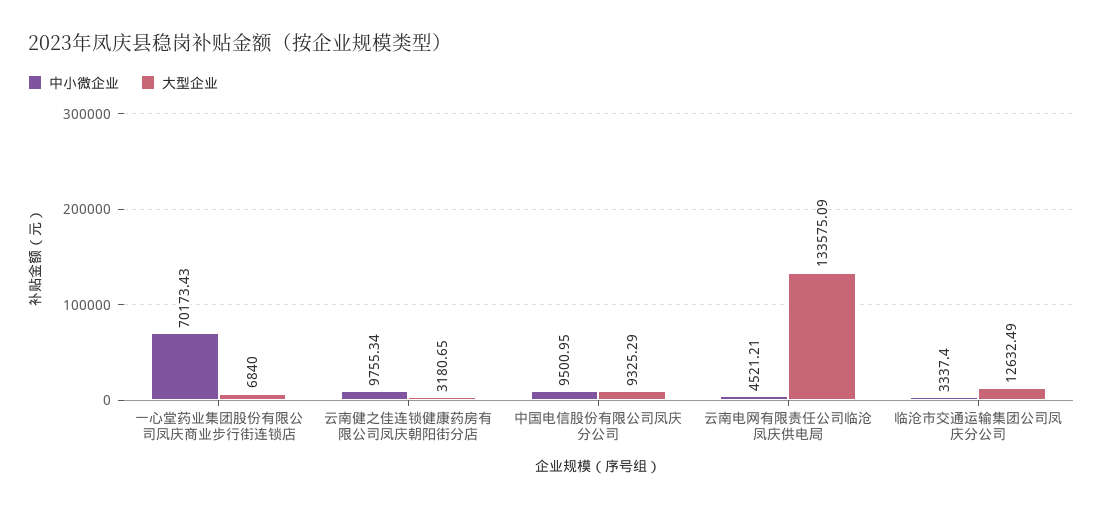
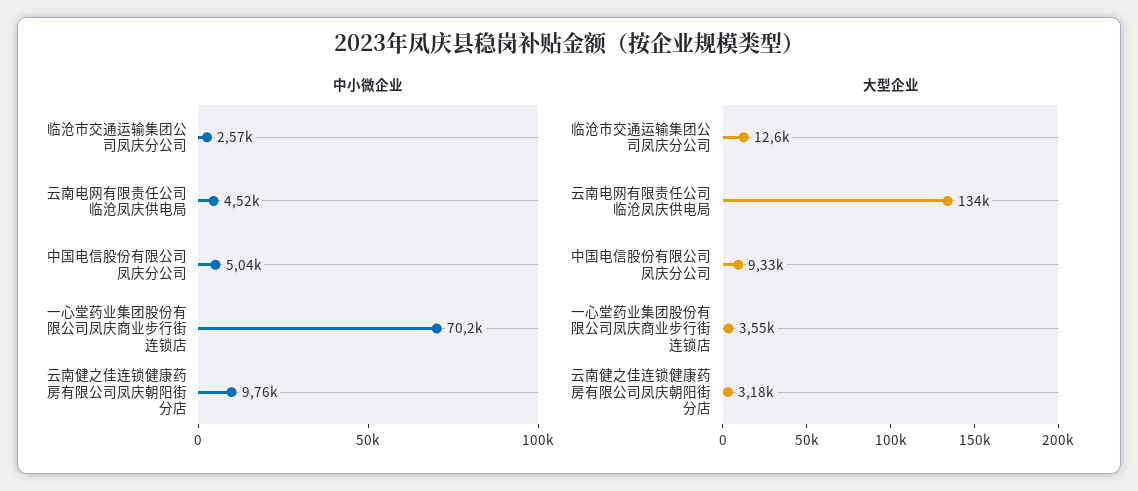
  {
    "中小微企业": {
      "一心堂药业集团股份有限公司凤庆商业步行街连锁店": 70173.43,
      "云南健之佳连锁健康药房有限公司凤庆朝阳街分店": 9755.34,
-     "中国电信股份有限公司凤庆分公司": 9500.95,
+     "中国电信股份有限公司凤庆分公司": 5040,
      "云南电网有限责任公司临沧凤庆供电局": 4521.21,
-     "临沧市交通运输集团公司凤庆分公司": 3337.4
+     "临沧市交通运输集团公司凤庆分公司": 2570
    },
    "大型企业": {
-     "一心堂药业集团股份有限公司凤庆商业步行街连锁店": 6840,
+     "一心堂药业集团股份有限公司凤庆商业步行街连锁店": 3550,
      "云南健之佳连锁健康药房有限公司凤庆朝阳街分店": 3180.65,
      "中国电信股份有限公司凤庆分公司": 9325.29,
      "云南电网有限责任公司临沧凤庆供电局": 133575.09,
      "临沧市交通运输集团公司凤庆分公司": 12632.49
    }
  }

